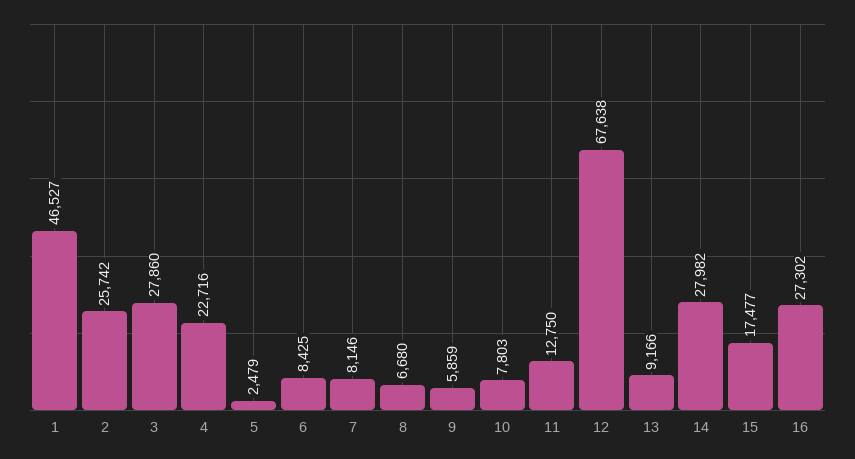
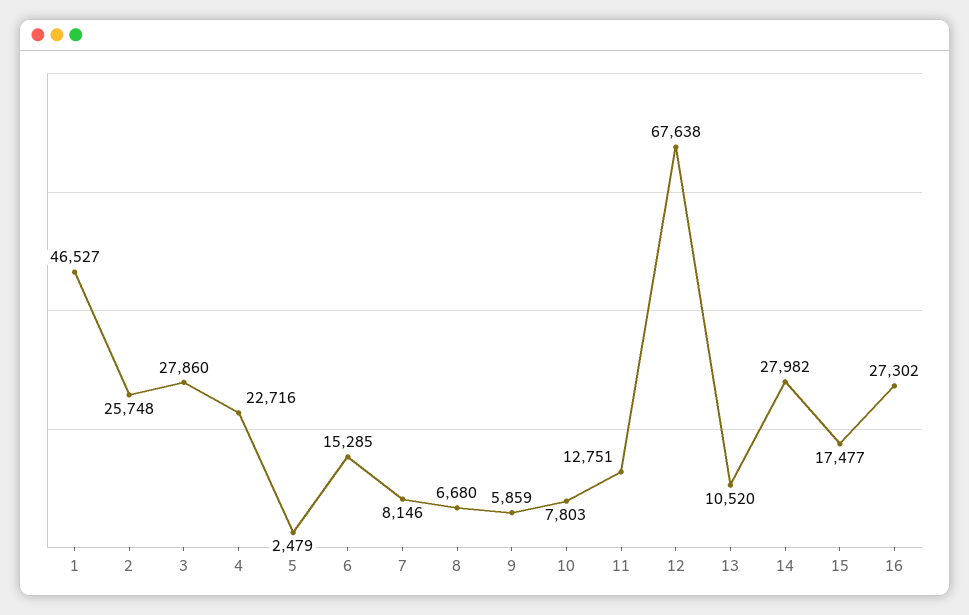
  {
    "1": 46527,
-   "2": 25742,
+   "2": 25748,
    "3": 27860,
    "4": 22716,
    "5": 2479,
-   "6": 8425,
+   "6": 15285,
    "7": 8146,
    "8": 6680,
    "9": 5859,
    "10": 7803,
-   "11": 12750,
+   "11": 12751,
    "12": 67638,
-   "13": 9166,
+   "13": 10520,
    "14": 27982,
    "15": 17477,
    "16": 27302
  }

